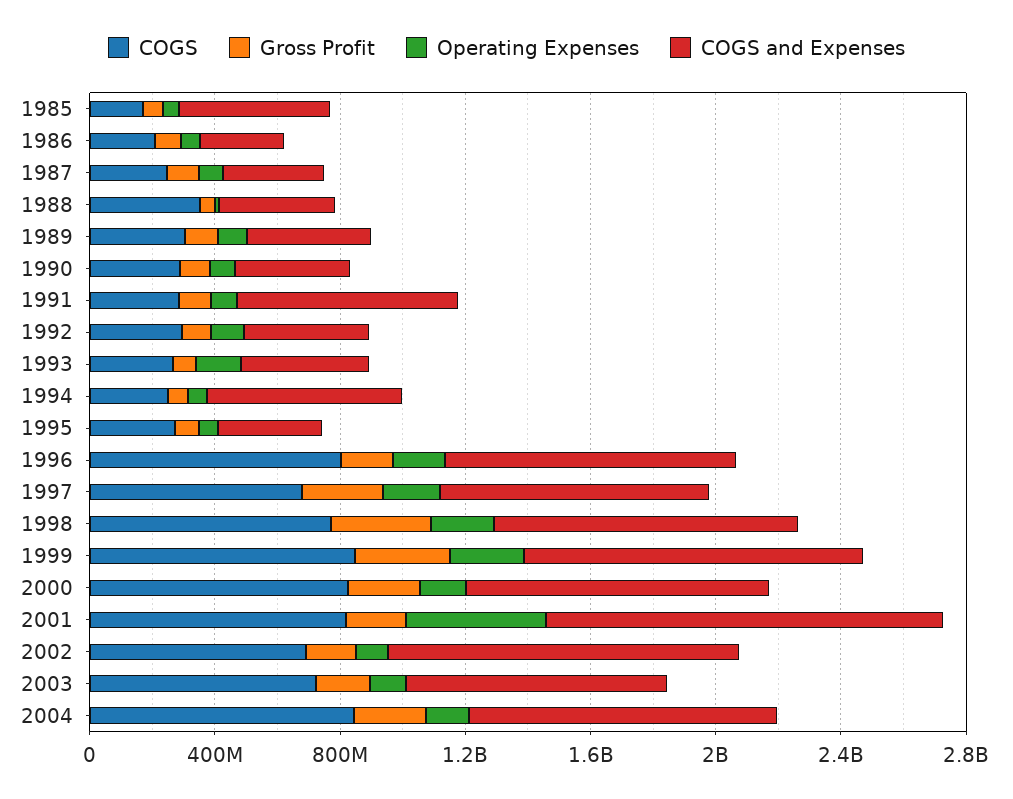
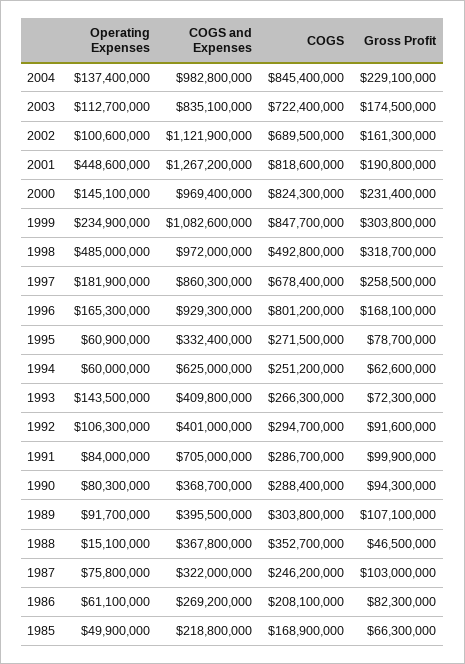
  {
    "COGS": {
      "1985": 168900000,
      "1986": 208100000,
      "1987": 246200000,
      "1988": 352700000,
      "1989": 303800000,
      "1990": 288400000,
      "1991": 286700000,
      "1992": 294700000,
      "1993": 266300000,
      "1994": 251200000,
      "1995": 271500000,
      "1996": 801200000,
      "1997": 678400000,
-     "1998": 800000000,
+     "1998": 492800000,
      "1999": 847700000,
      "2000": 824300000,
      "2001": 818600000,
      "2002": 689500000,
      "2003": 722400000,
      "2004": 845400000
    },
    "Gross Profit": {
      "1985": 66300000,
      "1986": 82300000,
      "1987": 103000000,
      "1988": 46500000,
      "1989": 107100000,
      "1990": 94300000,
      "1991": 99900000,
      "1992": 91600000,
      "1993": 72300000,
      "1994": 62600000,
      "1995": 78700000,
      "1996": 168100000,
      "1997": 258500000,
      "1998": 318700000,
      "1999": 303800000,
      "2000": 231400000,
      "2001": 190800000,
      "2002": 161300000,
      "2003": 174500000,
      "2004": 229100000
    },
    "Operating Expenses": {
      "1985": 49900000,
      "1986": 61100000,
      "1987": 75800000,
      "1988": 15100000,
      "1989": 91700000,
      "1990": 80300000,
      "1991": 84000000,
      "1992": 106300000,
      "1993": 143500000,
      "1994": 60000000,
      "1995": 60900000,
      "1996": 165300000,
      "1997": 181900000,
-     "1998": 200000000,
+     "1998": 485000000,
      "1999": 234900000,
      "2000": 145100000,
      "2001": 448600000,
      "2002": 100600000,
      "2003": 112700000,
      "2004": 137400000
    },
    "COGS and Expenses": {
-     "1985": 500000000,
+     "1985": 218800000,
      "1986": 269200000,
      "1987": 322000000,
      "1988": 367800000,
      "1989": 395500000,
      "1990": 368700000,
      "1991": 705000000,
      "1992": 401000000,
      "1993": 409800000,
      "1994": 625000000,
      "1995": 332400000,
      "1996": 929300000,
      "1997": 860300000,
      "1998": 972000000,
      "1999": 1082600000,
      "2000": 969400000,
      "2001": 1267200000,
      "2002": 1121900000,
      "2003": 835100000,
      "2004": 982800000
    }
  }

